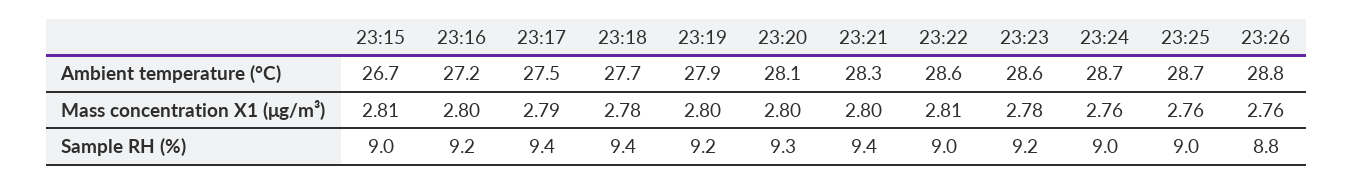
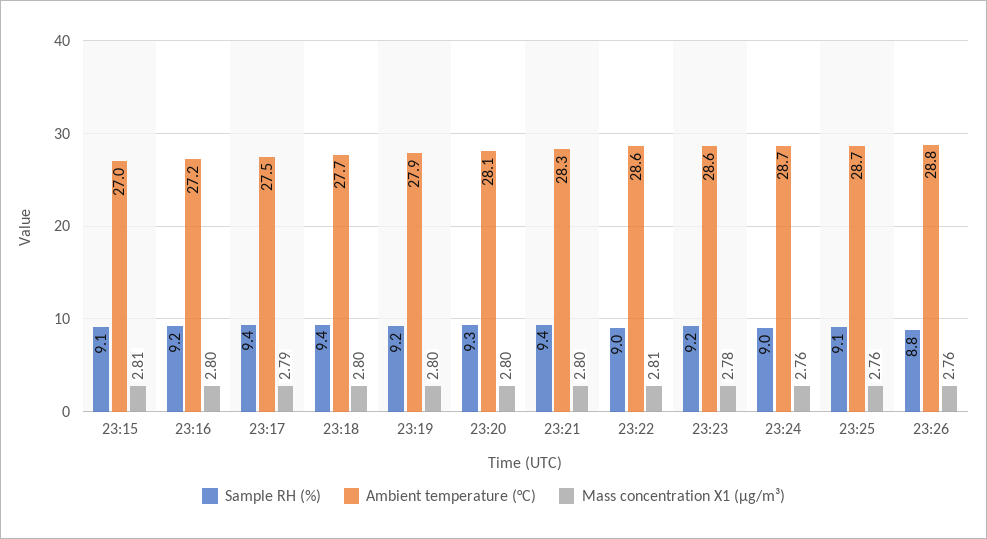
  {
    "Ambient temperature (°C)": {
-     "23:15": 26.7,
+     "23:15": 27,
      "23:16": 27.2,
      "23:17": 27.5,
      "23:18": 27.7,
      "23:19": 27.9,
      "23:20": 28.1,
      "23:21": 28.3,
      "23:22": 28.6,
      "23:23": 28.6,
      "23:24": 28.7,
      "23:25": 28.7,
      "23:26": 28.8
    },
    "Mass concentration X1 (μg/m³)": {
      "23:15": 2.81,
      "23:16": 2.8,
      "23:17": 2.79,
-     "23:18": 2.78,
+     "23:18": 2.8,
      "23:19": 2.8,
      "23:20": 2.8,
      "23:21": 2.8,
      "23:22": 2.81,
      "23:23": 2.78,
      "23:24": 2.76,
      "23:25": 2.76,
      "23:26": 2.76
    },
    "Sample RH (%)": {
-     "23:15": 9,
+     "23:15": 9.1,
      "23:16": 9.2,
      "23:17": 9.4,
      "23:18": 9.4,
      "23:19": 9.2,
      "23:20": 9.3,
      "23:21": 9.4,
      "23:22": 9,
      "23:23": 9.2,
      "23:24": 9,
-     "23:25": 9,
+     "23:25": 9.1,
      "23:26": 8.8
    }
  }

